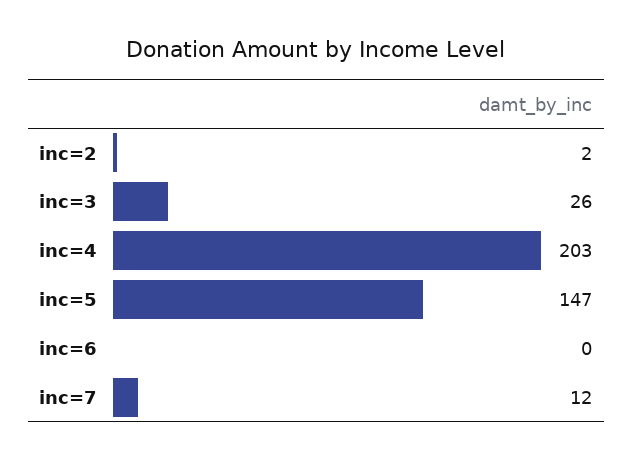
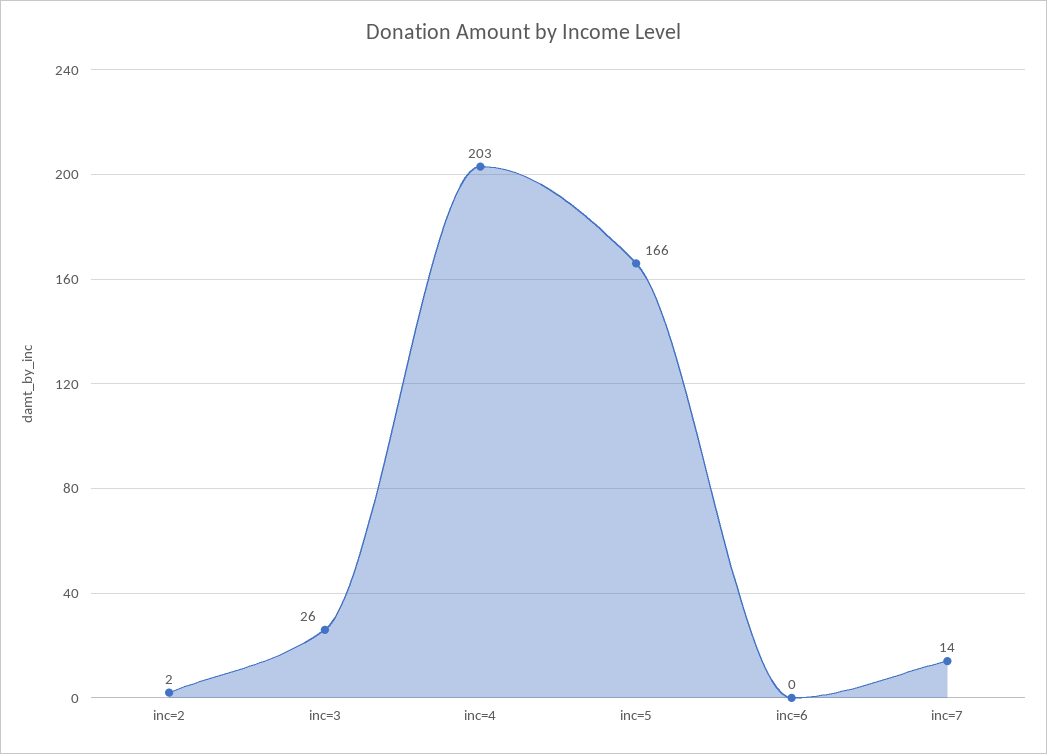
  {
    "inc=2": 2,
    "inc=3": 26,
    "inc=4": 203,
-   "inc=5": 147,
+   "inc=5": 166,
    "inc=6": 0,
-   "inc=7": 12
+   "inc=7": 14
  }

